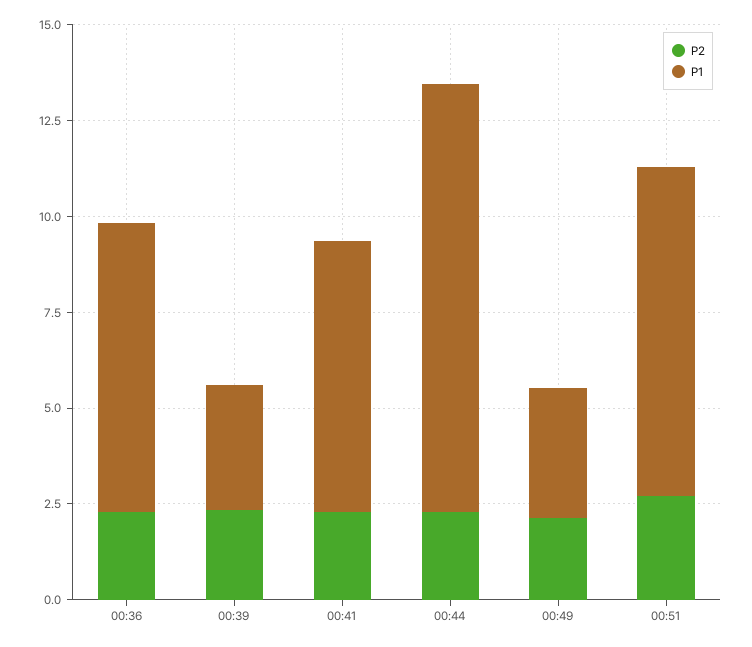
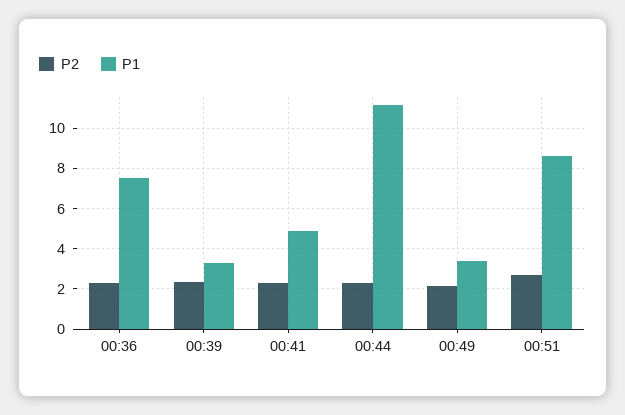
  {
    "P2": {
      "00:36": 2.5,
      "00:39": 2.5,
      "00:41": 2.5,
      "00:44": 2.5,
      "00:49": 2,
      "00:51": 2.5
    },
    "P1": {
      "00:36": 7.5,
      "00:39": 3.5,
-     "00:41": 7,
+     "00:41": 5,
      "00:44": 11,
      "00:49": 3.5,
      "00:51": 8.5
    }
  }

